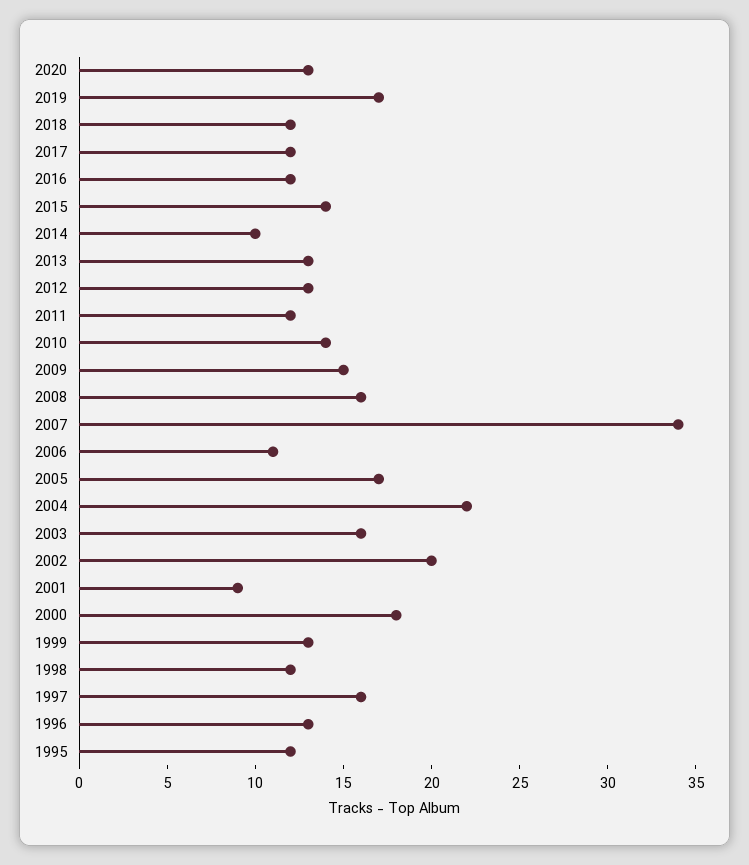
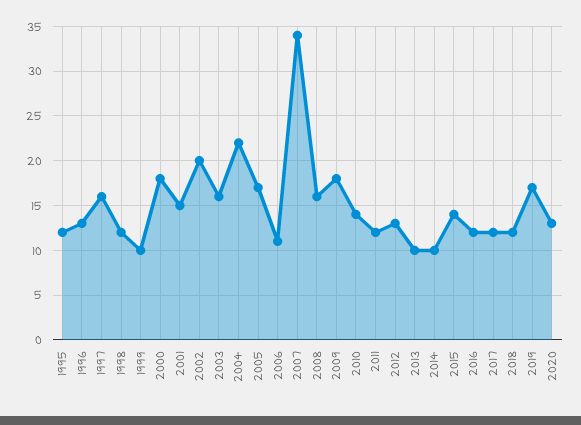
  {
    "2020": 13,
    "2019": 17,
    "2018": 12,
    "2017": 12,
    "2016": 12,
    "2015": 14,
    "2014": 10,
-   "2013": 13,
+   "2013": 10,
    "2012": 13,
    "2011": 12,
    "2010": 14,
-   "2009": 15,
+   "2009": 18,
    "2008": 16,
    "2007": 34,
    "2006": 11,
    "2005": 17,
    "2004": 22,
    "2003": 16,
    "2002": 20,
-   "2001": 9,
+   "2001": 15,
    "2000": 18,
-   "1999": 13,
+   "1999": 10,
    "1998": 12,
    "1997": 16,
    "1996": 13,
    "1995": 12
  }

